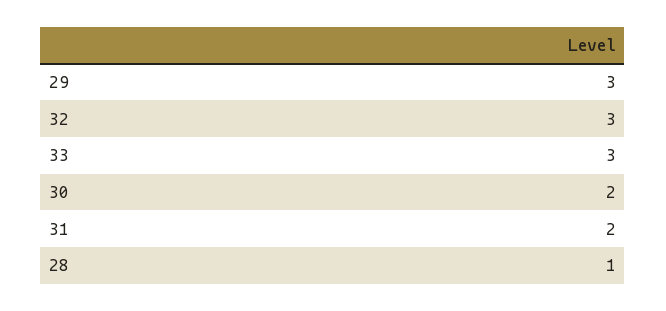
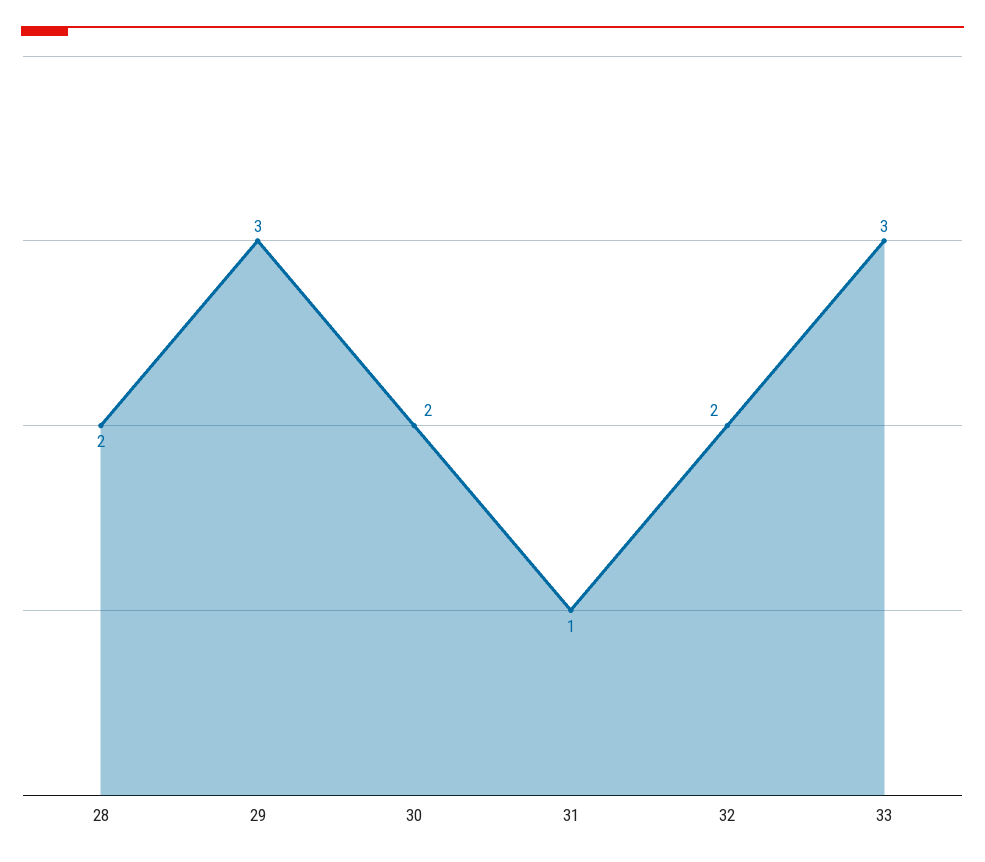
  {
    "29": 3,
-   "32": 3,
+   "32": 2,
    "33": 3,
    "30": 2,
-   "31": 2,
+   "31": 1,
-   "28": 1
+   "28": 2
  }

